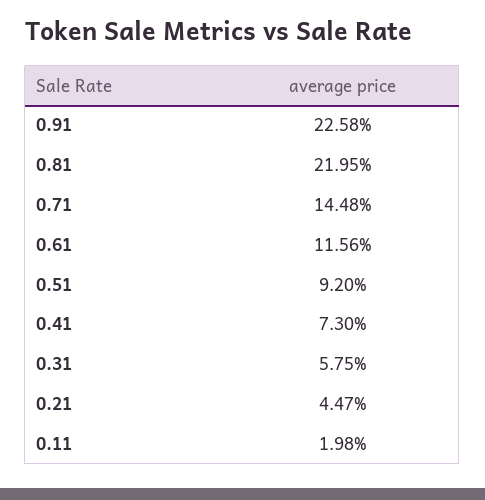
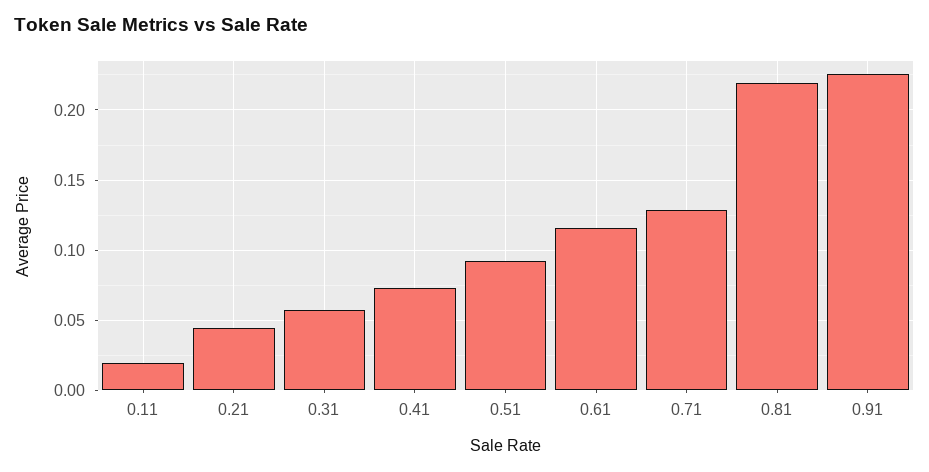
  {
    "0.91": 0.2258,
    "0.81": 0.2195,
-   "0.71": 0.1448,
+   "0.71": 0.13,
    "0.61": 0.1156,
    "0.51": 0.092,
    "0.41": 0.073,
    "0.31": 0.0575,
    "0.21": 0.0447,
    "0.11": 0.0198
  }

